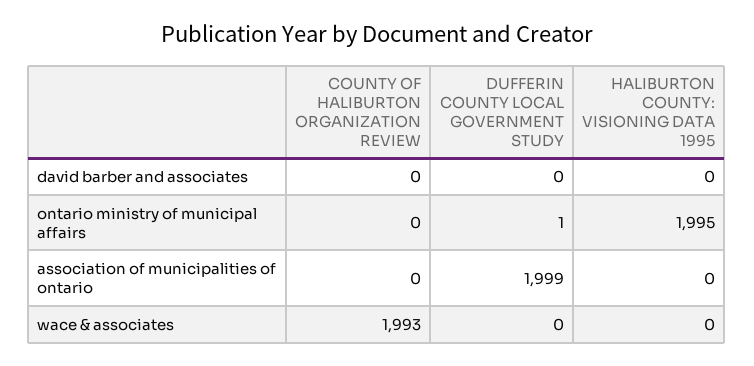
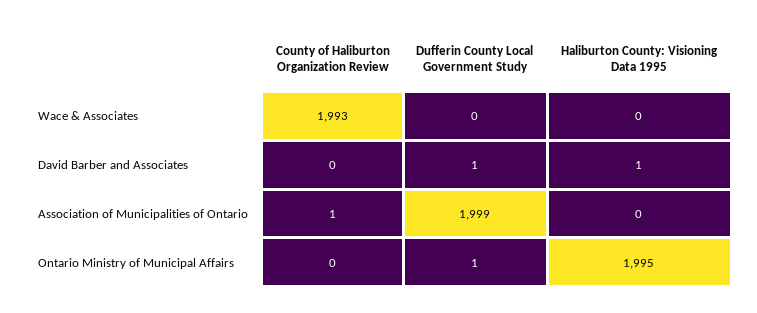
  {
    "COUNTY OF HALIBURTON ORGANIZATION REVIEW": {
      "david barber and associates": 0,
      "ontario ministry of municipal affairs": 0,
-     "association of municipalities of ontario": 0,
+     "association of municipalities of ontario": 1,
      "wace & associates": 1993
    },
    "DUFFERIN COUNTY LOCAL GOVERNMENT STUDY": {
-     "david barber and associates": 0,
+     "david barber and associates": 1,
      "ontario ministry of municipal affairs": 1,
      "association of municipalities of ontario": 1999,
      "wace & associates": 0
    },
    "HALIBURTON COUNTY: VISIONING DATA 1995": {
-     "david barber and associates": 0,
+     "david barber and associates": 1,
      "ontario ministry of municipal affairs": 1995,
      "association of municipalities of ontario": 0,
      "wace & associates": 0
    }
  }

